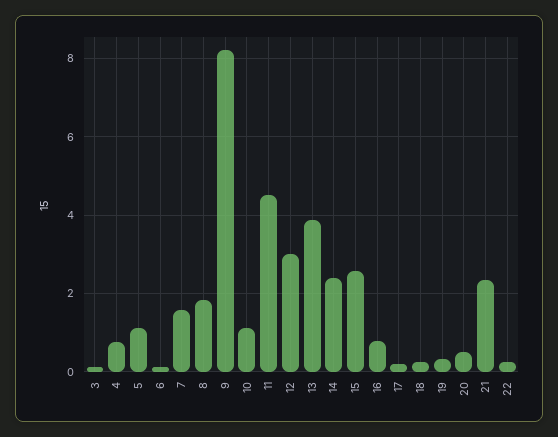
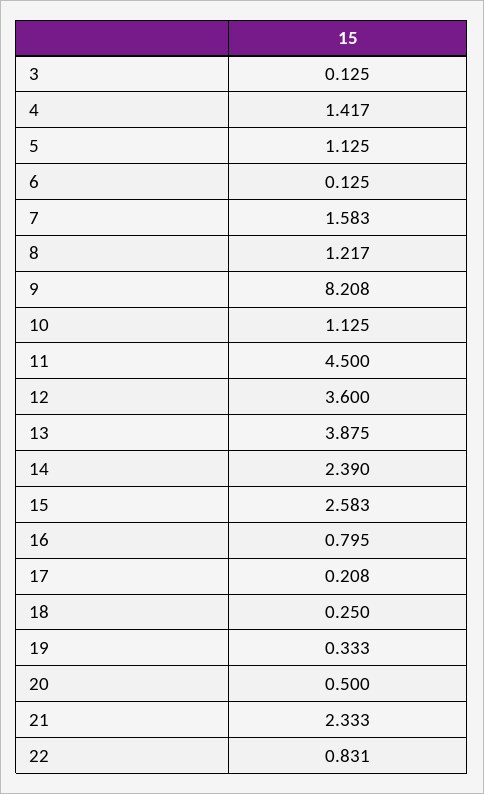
  {
    "3": 0.125,
-   "4": 0.8,
+   "4": 1.417,
    "5": 1.125,
    "6": 0.125,
    "7": 1.583,
-   "8": 1.8,
+   "8": 1.217,
    "9": 8.208,
    "10": 1.125,
    "11": 4.5,
-   "12": 3,
+   "12": 3.6,
    "13": 3.875,
    "14": 2.39,
    "15": 2.583,
    "16": 0.795,
    "17": 0.208,
    "18": 0.25,
    "19": 0.333,
    "20": 0.5,
    "21": 2.333,
-   "22": 0.2
+   "22": 0.831
  }

